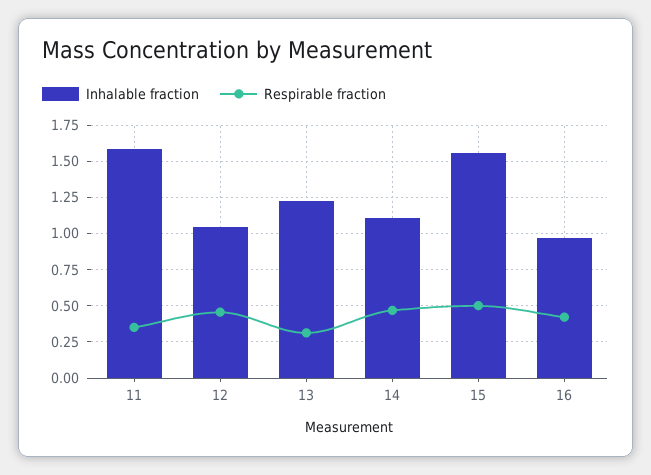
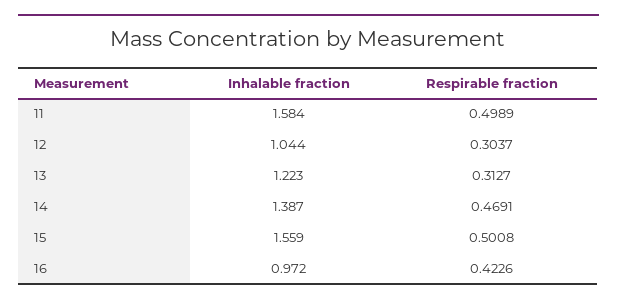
  {
    "Inhalable fraction": {
      "11": 1.584,
      "12": 1.044,
      "13": 1.223,
-     "14": 1.1,
+     "14": 1.387,
      "15": 1.559,
      "16": 0.972
    },
    "Respirable fraction": {
-     "11": 0.35,
+     "11": 0.4989,
-     "12": 0.45,
+     "12": 0.3037,
      "13": 0.3127,
      "14": 0.4691,
      "15": 0.5008,
      "16": 0.4226
    }
  }

